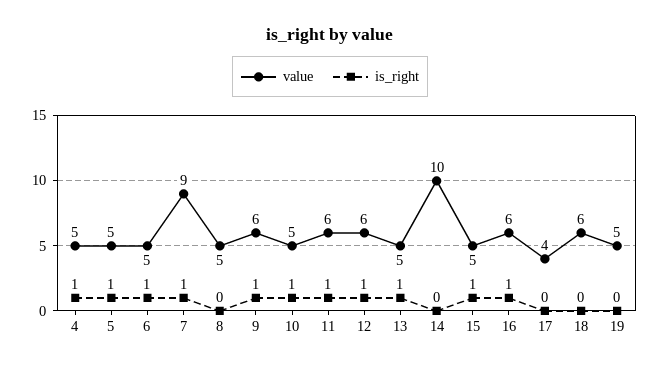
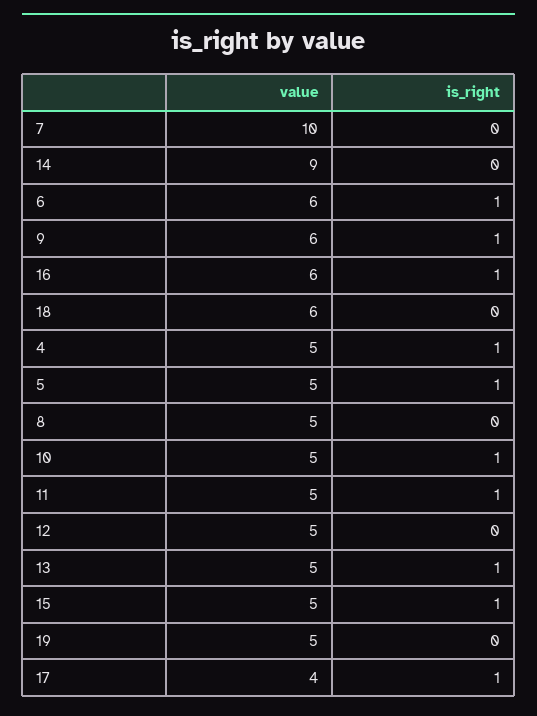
  {
    "value": {
      "4": 5,
      "5": 5,
-     "6": 5,
+     "6": 6,
-     "7": 9,
+     "7": 10,
      "8": 5,
      "9": 6,
      "10": 5,
-     "11": 6,
+     "11": 5,
-     "12": 6,
+     "12": 5,
      "13": 5,
-     "14": 10,
+     "14": 9,
      "15": 5,
      "16": 6,
      "17": 4,
      "18": 6,
      "19": 5
    },
    "is_right": {
      "4": 1,
      "5": 1,
      "6": 1,
-     "7": 1,
+     "7": 0,
      "8": 0,
      "9": 1,
      "10": 1,
      "11": 1,
-     "12": 1,
+     "12": 0,
      "13": 1,
      "14": 0,
      "15": 1,
      "16": 1,
-     "17": 0,
+     "17": 1,
      "18": 0,
      "19": 0
    }
  }

